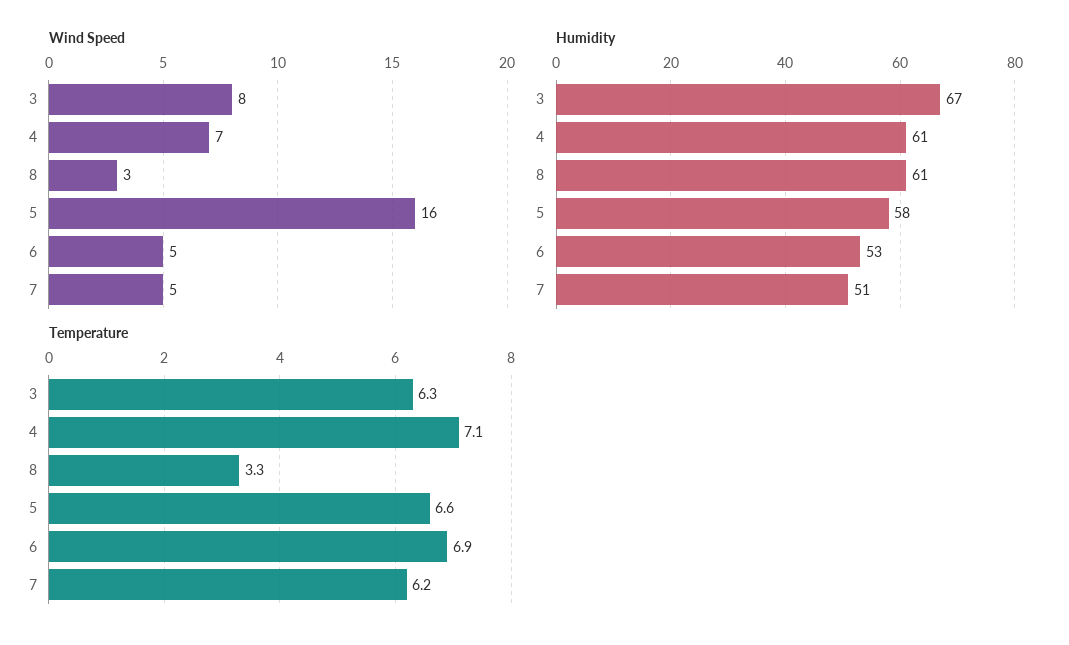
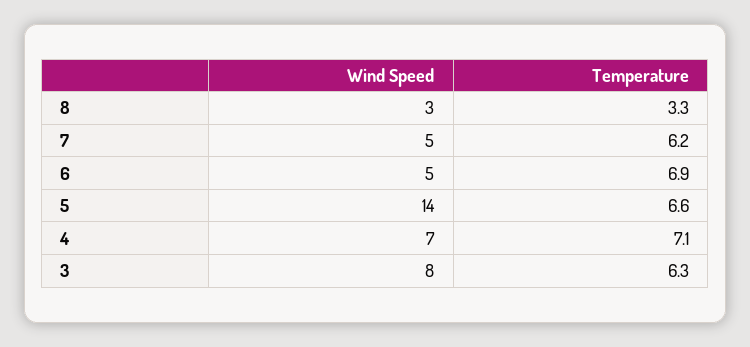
  {
    "Wind Speed": {
      "3": 8,
      "4": 7,
      "8": 3,
-     "5": 16,
+     "5": 14,
      "6": 5,
      "7": 5
    },
-   "Humidity": {
-     "3": 67,
-     "4": 61,
-     "8": 61,
-     "5": 58,
-     "6": 53,
-     "7": 51
-   },
    "Temperature": {
      "3": 6.3,
      "4": 7.1,
      "8": 3.3,
      "5": 6.6,
      "6": 6.9,
      "7": 6.2
    }
  }

